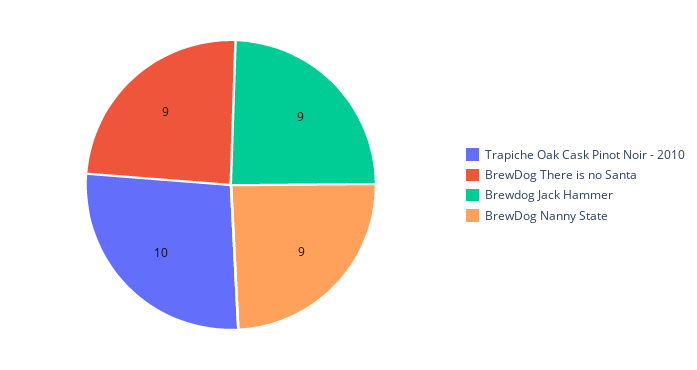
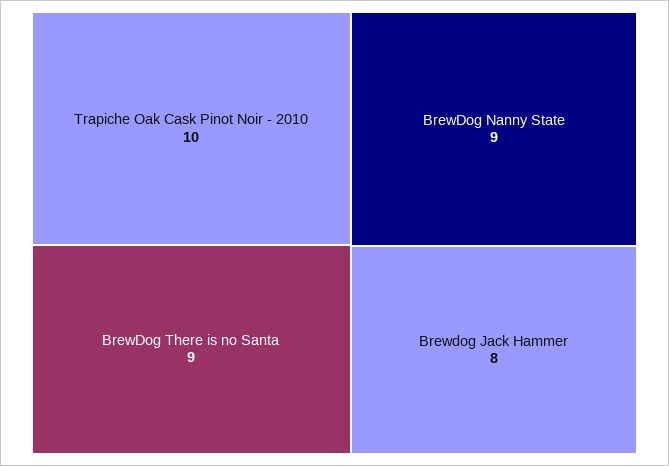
  {
    "Trapiche Oak Cask Pinot Noir - 2010": 10,
    "BrewDog There is no Santa": 9,
-   "Brewdog Jack Hammer": 9,
+   "Brewdog Jack Hammer": 8,
    "BrewDog Nanny State": 9
  }

